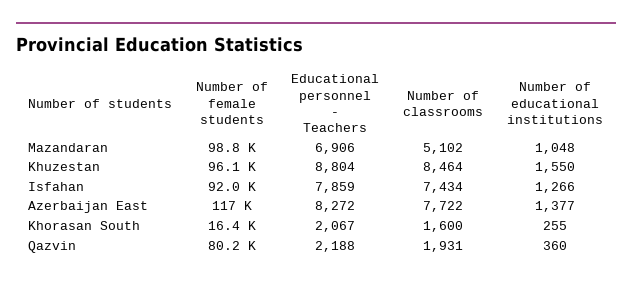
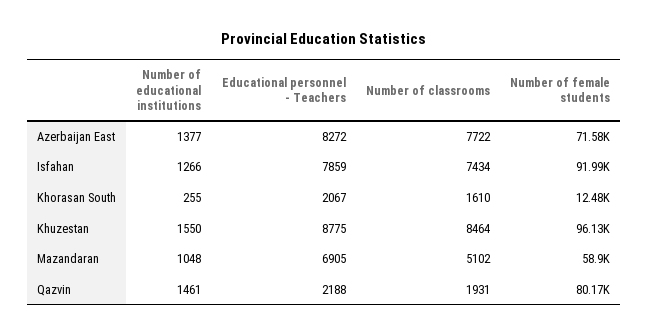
  {
    "Number of female students": {
-     "Mazandaran": 98800,
+     "Mazandaran": 58900,
      "Khuzestan": 96130,
      "Isfahan": 91990,
-     "Azerbaijan East": 117000,
+     "Azerbaijan East": 71580,
-     "Khorasan South": 16400,
+     "Khorasan South": 12480,
      "Qazvin": 80170
    },
    "Educational personnel - Teachers": {
-     "Mazandaran": 6906,
+     "Mazandaran": 6905,
-     "Khuzestan": 8804,
+     "Khuzestan": 8775,
      "Isfahan": 7859,
      "Azerbaijan East": 8272,
      "Khorasan South": 2067,
      "Qazvin": 2188
    },
    "Number of classrooms": {
      "Mazandaran": 5102,
      "Khuzestan": 8464,
      "Isfahan": 7434,
      "Azerbaijan East": 7722,
-     "Khorasan South": 1600,
+     "Khorasan South": 1610,
      "Qazvin": 1931
    },
    "Number of educational institutions": {
      "Mazandaran": 1048,
      "Khuzestan": 1550,
      "Isfahan": 1266,
      "Azerbaijan East": 1377,
      "Khorasan South": 255,
-     "Qazvin": 360
+     "Qazvin": 1461
    }
  }

